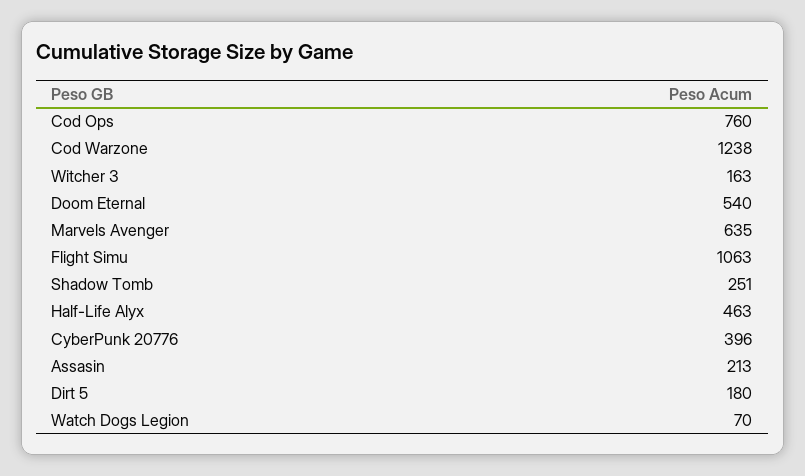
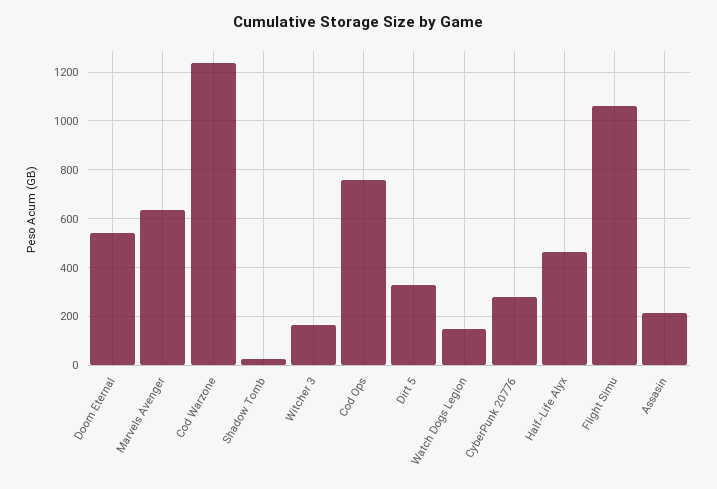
  {
    "Cod Ops": 760,
    "Cod Warzone": 1238,
    "Witcher 3": 163,
    "Doom Eternal": 540,
    "Marvels Avenger": 635,
    "Flight Simu": 1063,
-   "Shadow Tomb": 251,
+   "Shadow Tomb": 25,
    "Half-Life Alyx": 463,
-   "CyberPunk 20776": 396,
+   "CyberPunk 20776": 275,
    "Assasin": 213,
-   "Dirt 5": 180,
+   "Dirt 5": 325,
-   "Watch Dogs Legion": 70
+   "Watch Dogs Legion": 150
  }

